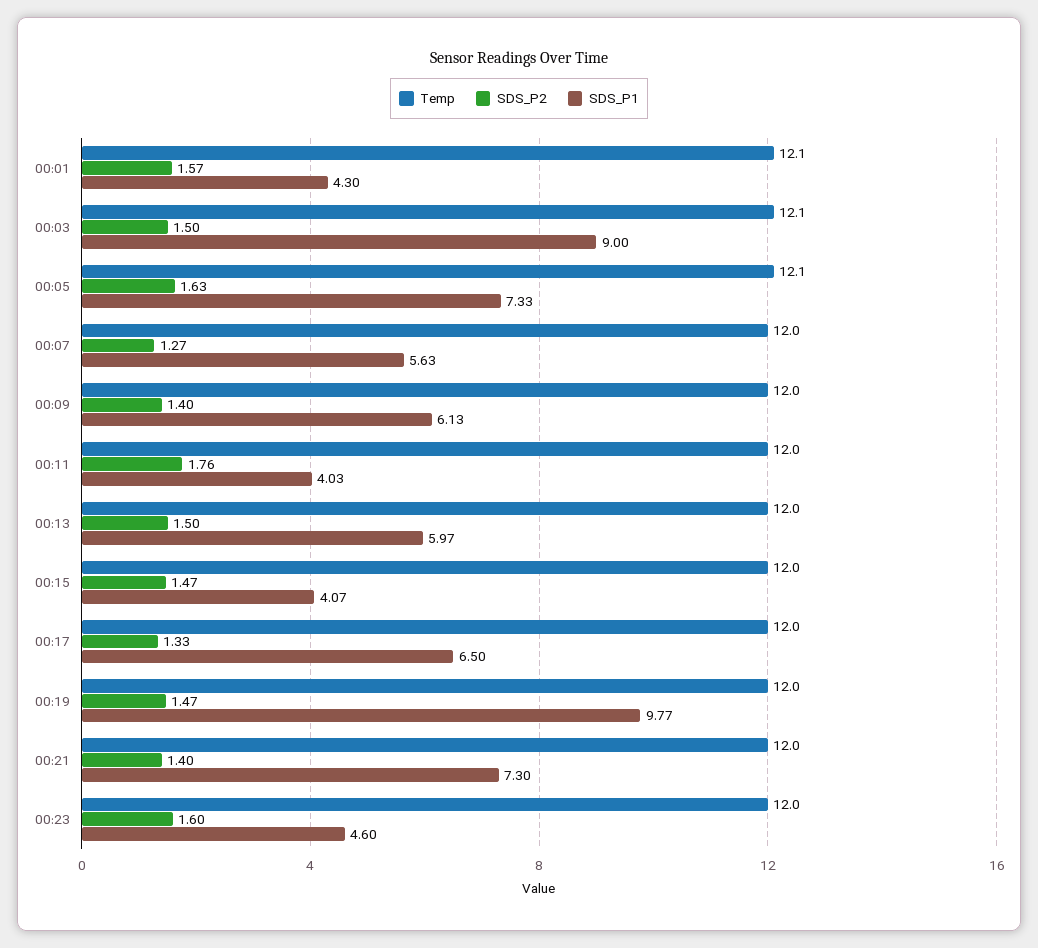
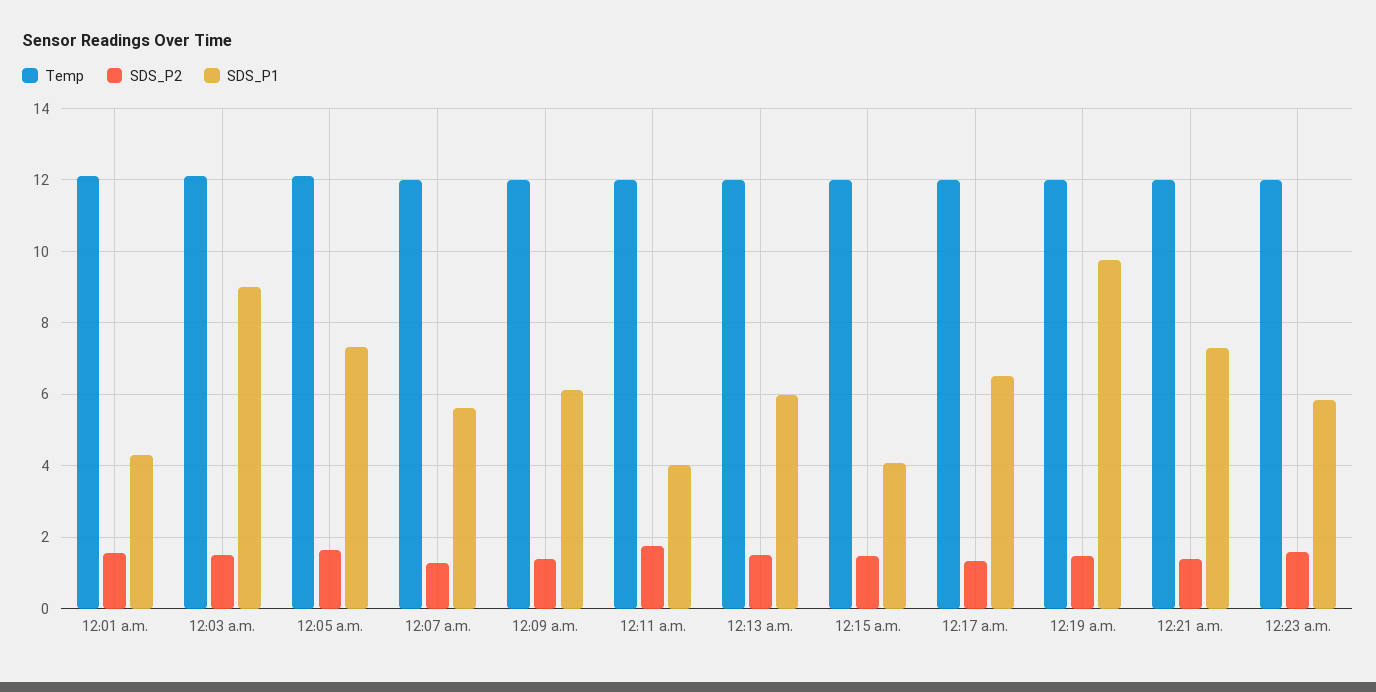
  {
    "Temp": {
      "00:01": 12.1,
      "00:03": 12.1,
      "00:05": 12.1,
      "00:07": 12,
      "00:09": 12,
      "00:11": 12,
      "00:13": 12,
      "00:15": 12,
      "00:17": 12,
      "00:19": 12,
      "00:21": 12,
      "00:23": 12
    },
    "SDS_P2": {
      "00:01": 1.57,
      "00:03": 1.5,
      "00:05": 1.63,
      "00:07": 1.27,
      "00:09": 1.4,
      "00:11": 1.76,
      "00:13": 1.5,
      "00:15": 1.47,
      "00:17": 1.33,
      "00:19": 1.47,
      "00:21": 1.4,
      "00:23": 1.6
    },
    "SDS_P1": {
      "00:01": 4.3,
      "00:03": 9,
      "00:05": 7.33,
      "00:07": 5.63,
      "00:09": 6.13,
      "00:11": 4.03,
      "00:13": 5.97,
      "00:15": 4.07,
      "00:17": 6.5,
      "00:19": 9.77,
      "00:21": 7.3,
-     "00:23": 4.6
+     "00:23": 5.8
    }
  }

